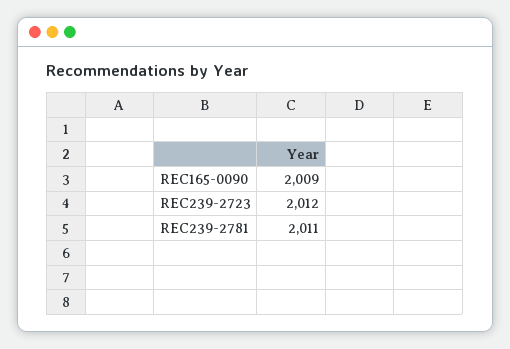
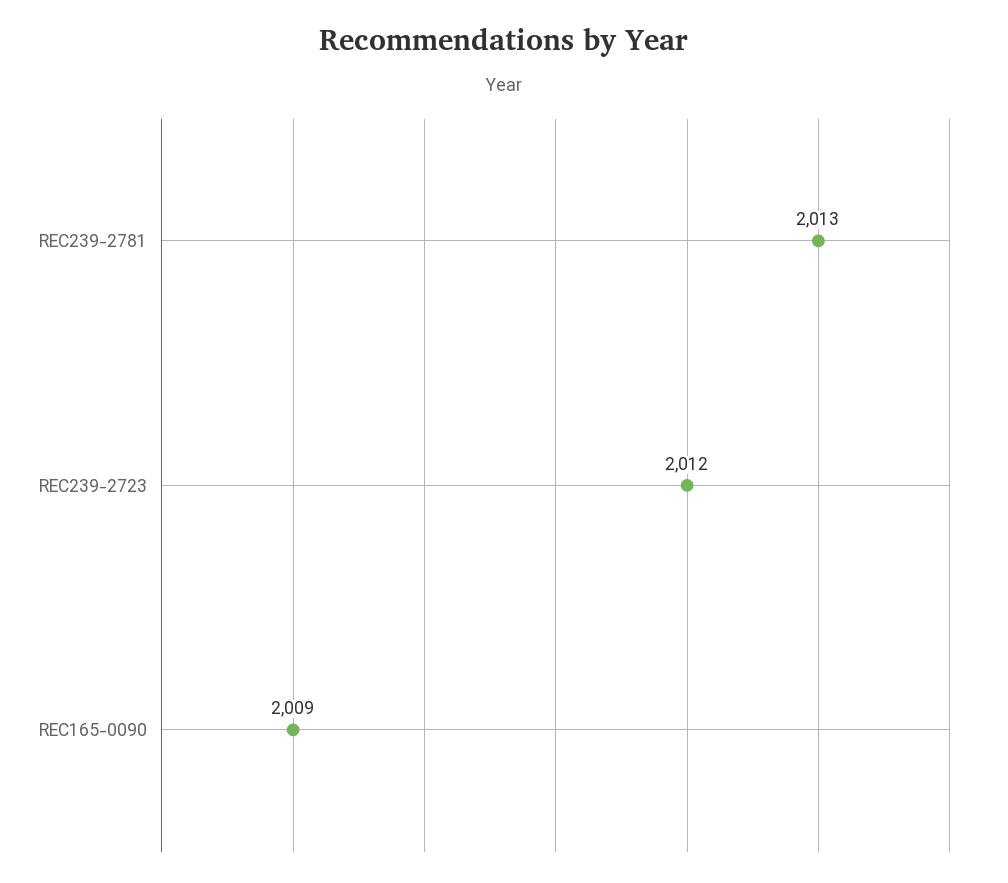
  {
    "REC165-0090": 2009,
    "REC239-2723": 2012,
-   "REC239-2781": 2011
+   "REC239-2781": 2013
  }

